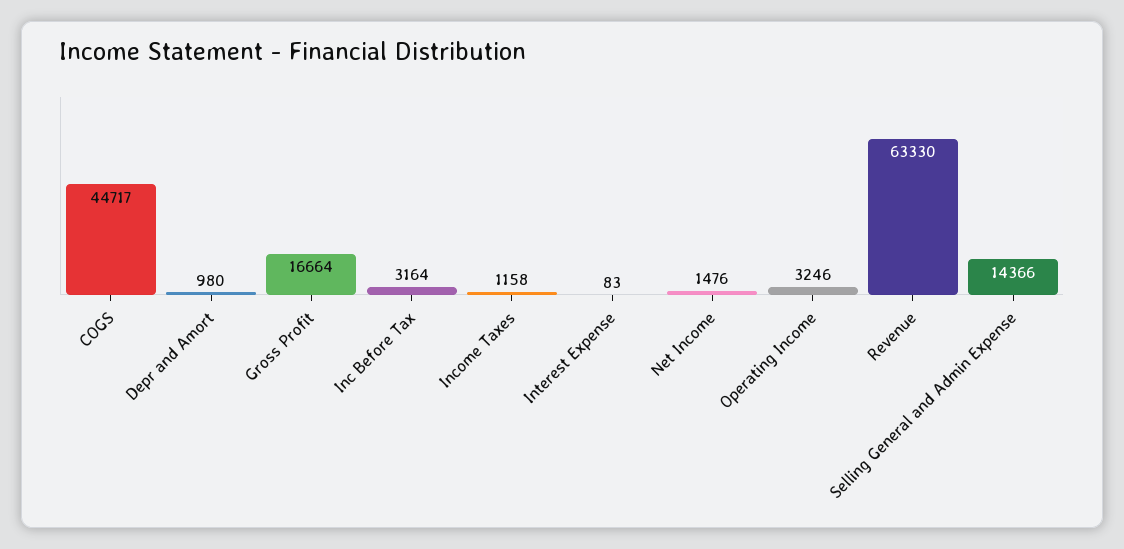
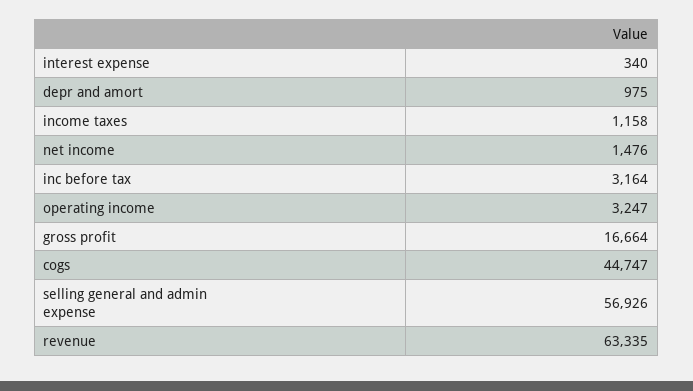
  {
-   "COGS": 44717,
+   "COGS": 44747,
-   "Depr and Amort": 980,
+   "Depr and Amort": 975,
    "Gross Profit": 16664,
    "Inc Before Tax": 3164,
    "Income Taxes": 1158,
-   "Interest Expense": 83,
+   "Interest Expense": 340,
    "Net Income": 1476,
-   "Operating Income": 3246,
+   "Operating Income": 3247,
-   "Revenue": 63330,
+   "Revenue": 63335,
-   "Selling General and Admin Expense": 14366
+   "Selling General and Admin Expense": 56926
  }

